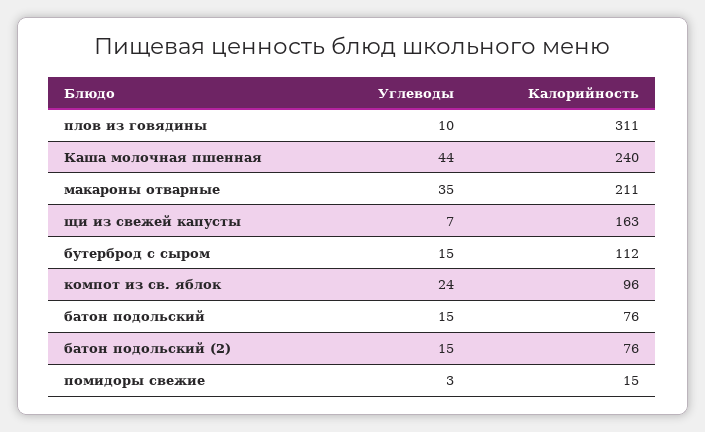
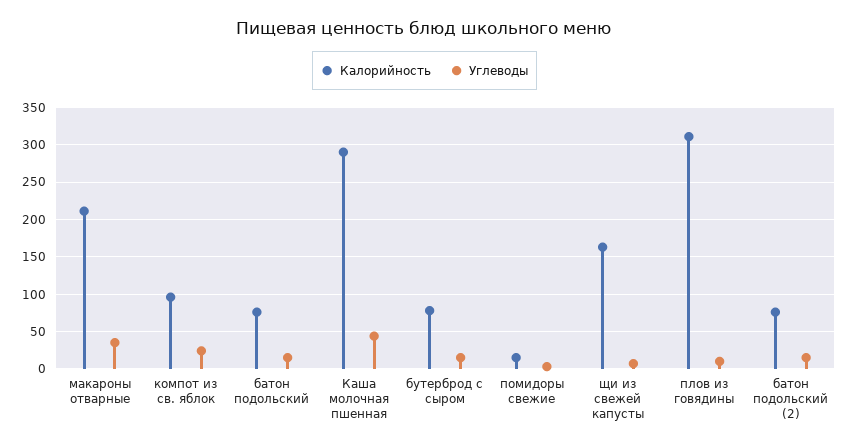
  {
    "Углеводы": {
      "плов из говядины": 10,
      "Каша молочная пшенная": 44,
      "макароны отварные": 35,
      "щи из свежей капусты": 7,
      "бутерброд с сыром": 15,
      "компот из св. яблок": 24,
      "батон подольский": 15,
      "батон подольский (2)": 15,
      "помидоры свежие": 3
    },
    "Калорийность": {
      "плов из говядины": 311,
-     "Каша молочная пшенная": 240,
+     "Каша молочная пшенная": 290,
      "макароны отварные": 211,
      "щи из свежей капусты": 163,
-     "бутерброд с сыром": 112,
+     "бутерброд с сыром": 80,
      "компот из св. яблок": 96,
      "батон подольский": 76,
      "батон подольский (2)": 76,
      "помидоры свежие": 15
    }
  }

